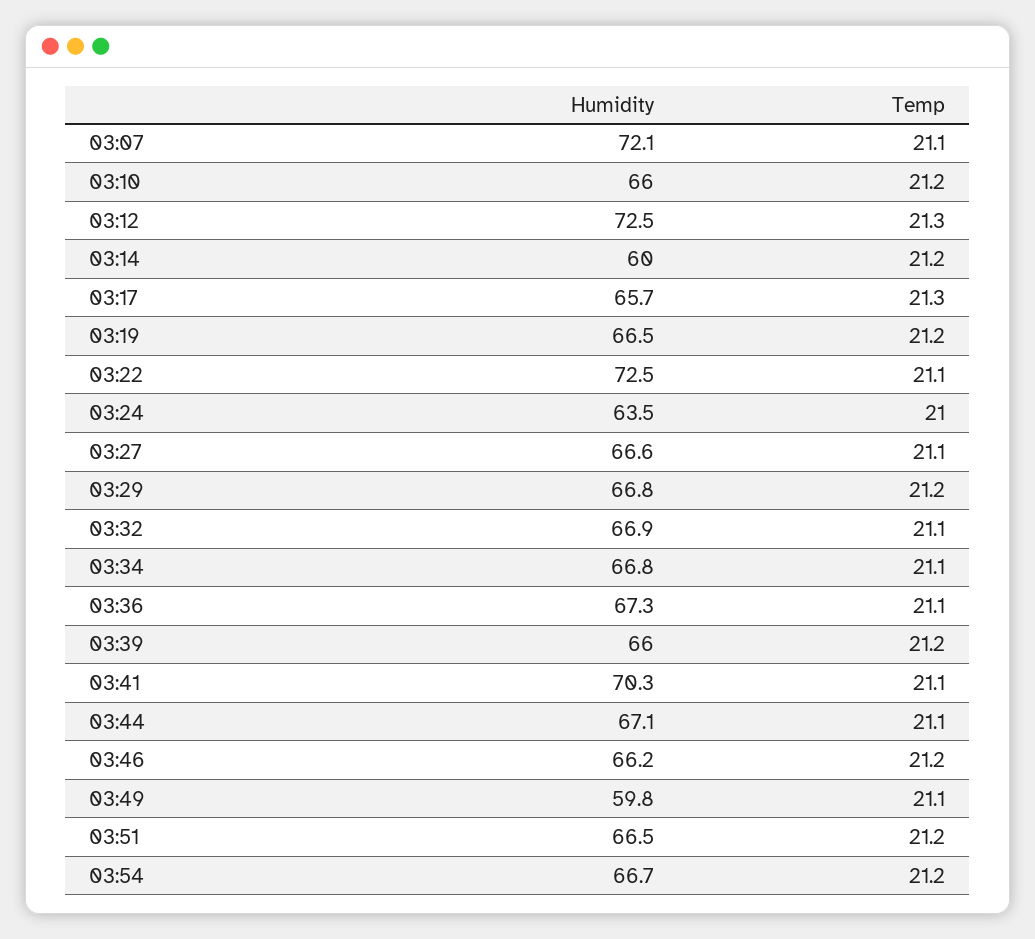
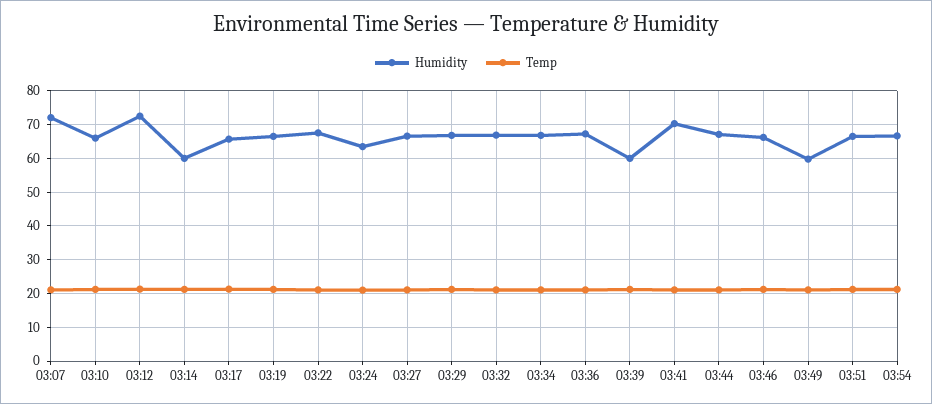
  {
    "Humidity": {
      "03:07": 72.1,
      "03:10": 66,
      "03:12": 72.5,
      "03:14": 60,
      "03:17": 65.7,
      "03:19": 66.5,
-     "03:22": 72.5,
+     "03:22": 68,
      "03:24": 63.5,
      "03:27": 66.6,
      "03:29": 66.8,
      "03:32": 66.9,
      "03:34": 66.8,
      "03:36": 67.3,
-     "03:39": 66,
+     "03:39": 60,
      "03:41": 70.3,
      "03:44": 67.1,
      "03:46": 66.2,
      "03:49": 59.8,
      "03:51": 66.5,
      "03:54": 66.7
    },
    "Temp": {
      "03:07": 21.1,
      "03:10": 21.2,
      "03:12": 21.3,
      "03:14": 21.2,
      "03:17": 21.3,
      "03:19": 21.2,
      "03:22": 21.1,
      "03:24": 21,
      "03:27": 21.1,
      "03:29": 21.2,
      "03:32": 21.1,
      "03:34": 21.1,
      "03:36": 21.1,
      "03:39": 21.2,
      "03:41": 21.1,
      "03:44": 21.1,
      "03:46": 21.2,
      "03:49": 21.1,
      "03:51": 21.2,
      "03:54": 21.2
    }
  }

